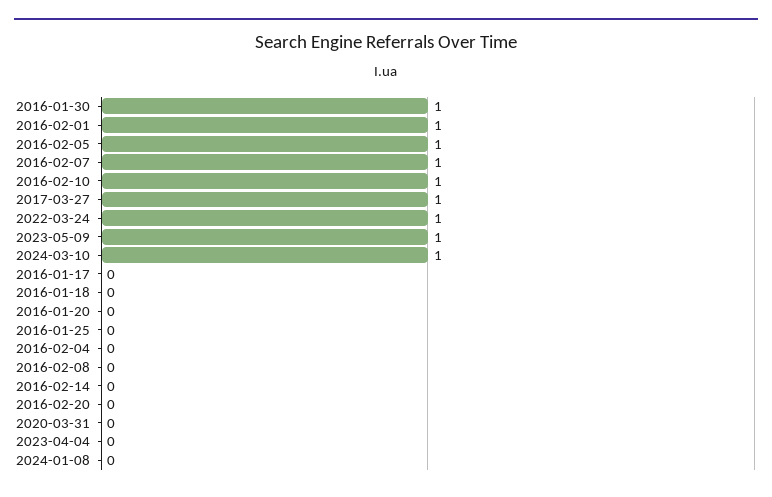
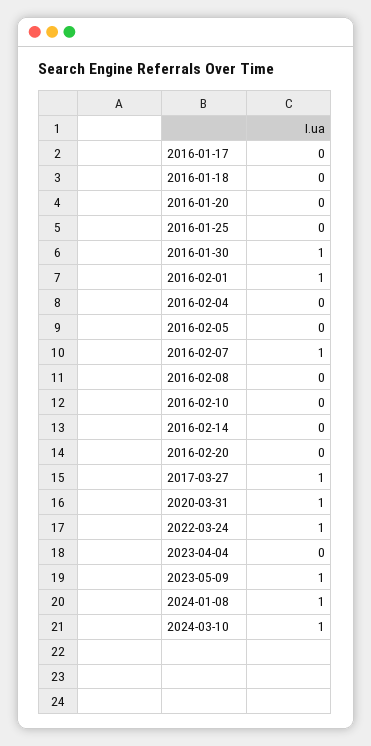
  {
    "2016-01-30": 1,
    "2016-02-01": 1,
-   "2016-02-05": 1,
+   "2016-02-05": 0,
    "2016-02-07": 1,
-   "2016-02-10": 1,
+   "2016-02-10": 0,
    "2017-03-27": 1,
    "2022-03-24": 1,
    "2023-05-09": 1,
    "2024-03-10": 1,
    "2016-01-17": 0,
    "2016-01-18": 0,
    "2016-01-20": 0,
    "2016-01-25": 0,
    "2016-02-04": 0,
    "2016-02-08": 0,
    "2016-02-14": 0,
    "2016-02-20": 0,
-   "2020-03-31": 0,
+   "2020-03-31": 1,
    "2023-04-04": 0,
-   "2024-01-08": 0
+   "2024-01-08": 1
  }

